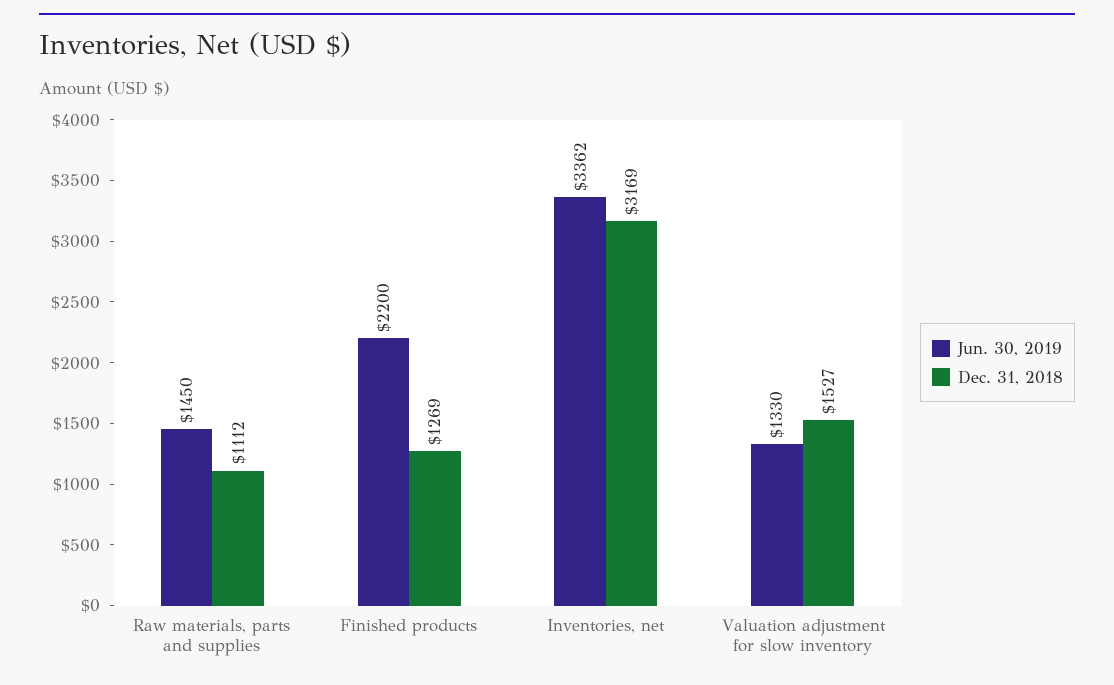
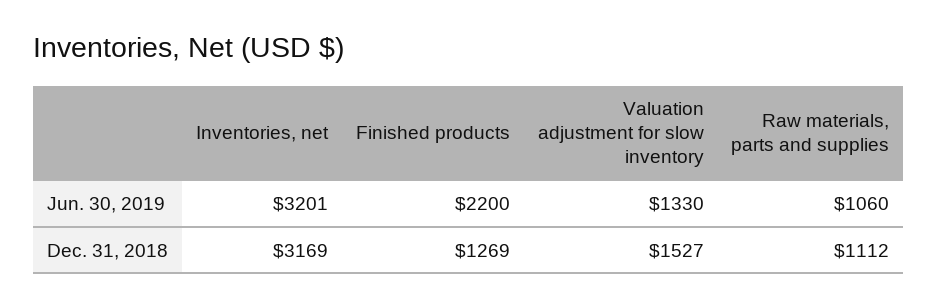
  {
    "Jun. 30, 2019": {
-     "Raw materials, parts and supplies": 1450,
+     "Raw materials, parts and supplies": 1060,
      "Finished products": 2200,
-     "Inventories, net": 3362,
+     "Inventories, net": 3201,
      "Valuation adjustment for slow inventory": 1330
    },
    "Dec. 31, 2018": {
      "Raw materials, parts and supplies": 1112,
      "Finished products": 1269,
      "Inventories, net": 3169,
      "Valuation adjustment for slow inventory": 1527
    }
  }

